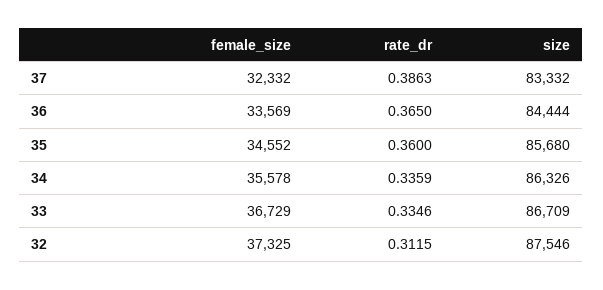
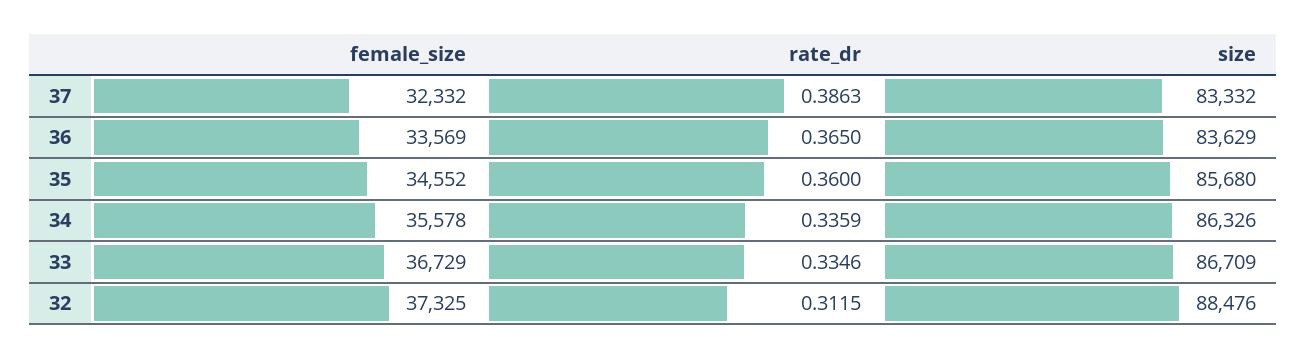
  {
    "female_size": {
      "37": 32332,
      "36": 33569,
      "35": 34552,
      "34": 35578,
      "33": 36729,
      "32": 37325
    },
    "rate_dr": {
      "37": 0.3863,
      "36": 0.365,
      "35": 0.36,
      "34": 0.3359,
      "33": 0.3346,
      "32": 0.3115
    },
    "size": {
      "37": 83332,
-     "36": 84444,
+     "36": 83629,
      "35": 85680,
      "34": 86326,
      "33": 86709,
-     "32": 87546
+     "32": 88476
    }
  }

